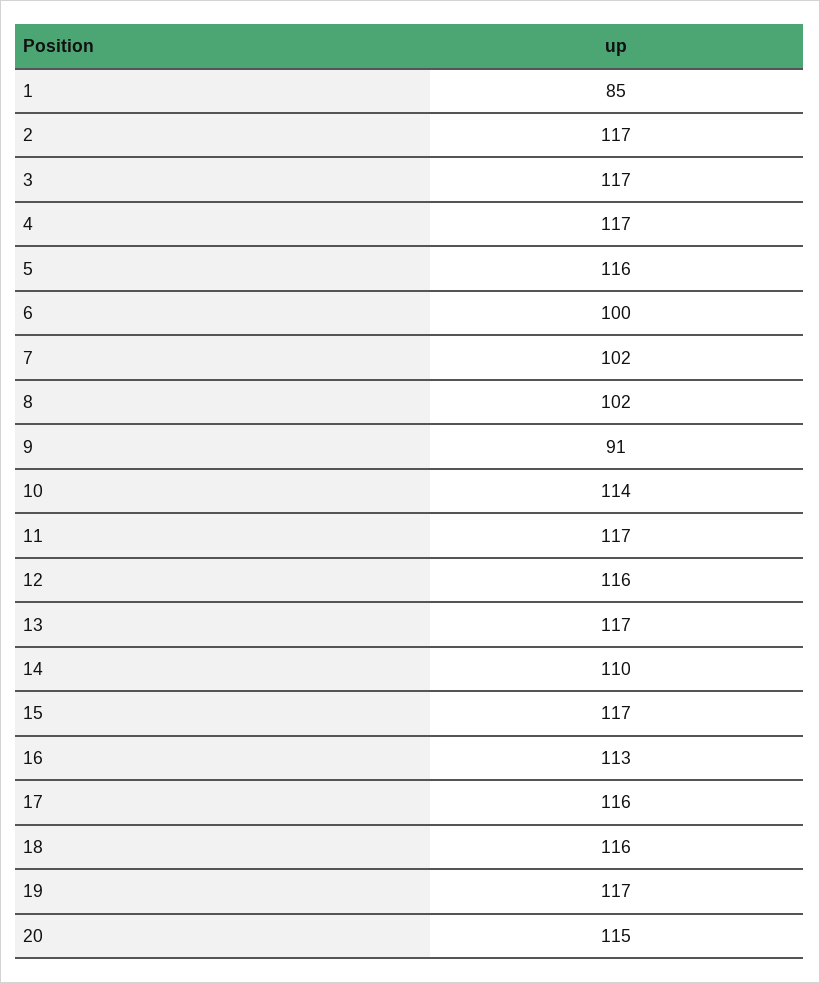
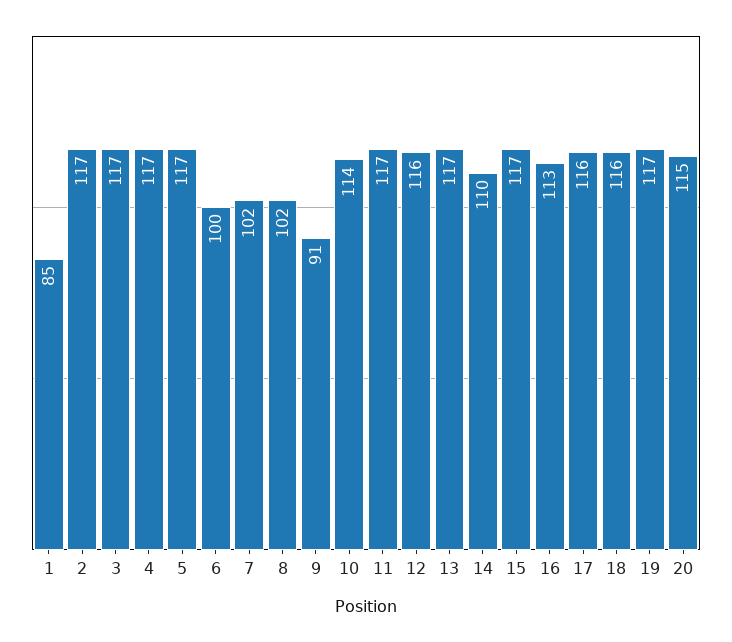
  {
    "1": 85,
    "2": 117,
    "3": 117,
    "4": 117,
-   "5": 116,
+   "5": 117,
    "6": 100,
    "7": 102,
    "8": 102,
    "9": 91,
    "10": 114,
    "11": 117,
    "12": 116,
    "13": 117,
    "14": 110,
    "15": 117,
    "16": 113,
    "17": 116,
    "18": 116,
    "19": 117,
    "20": 115
  }

